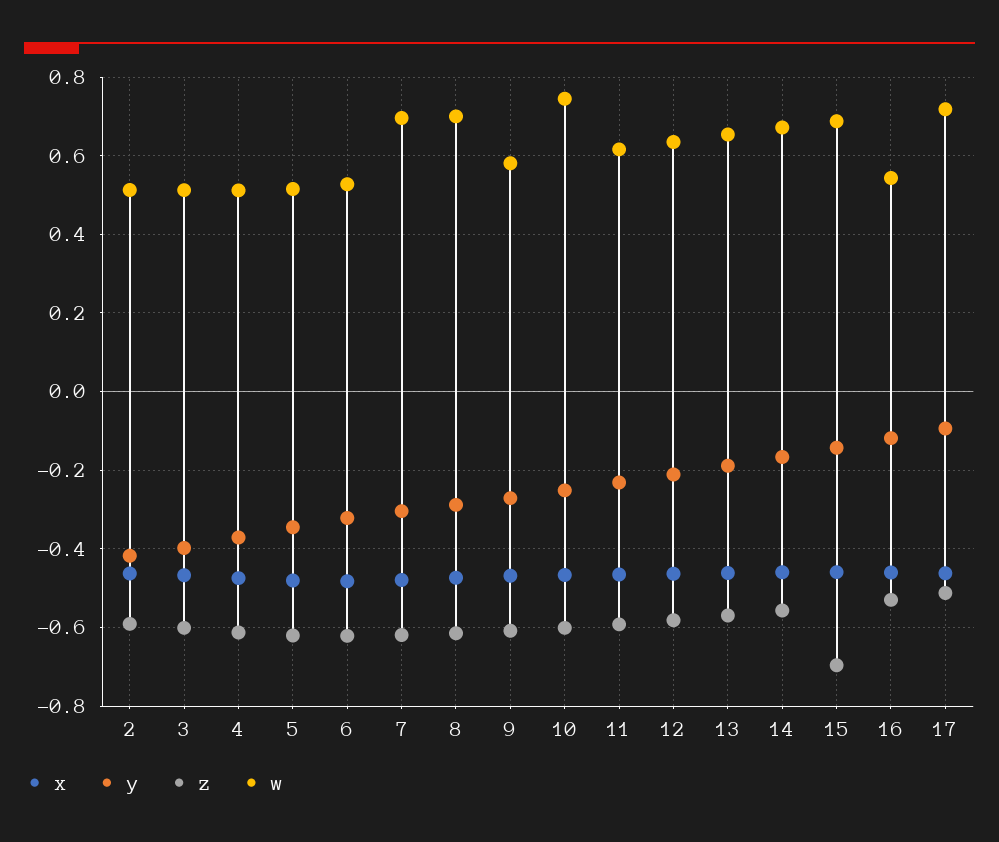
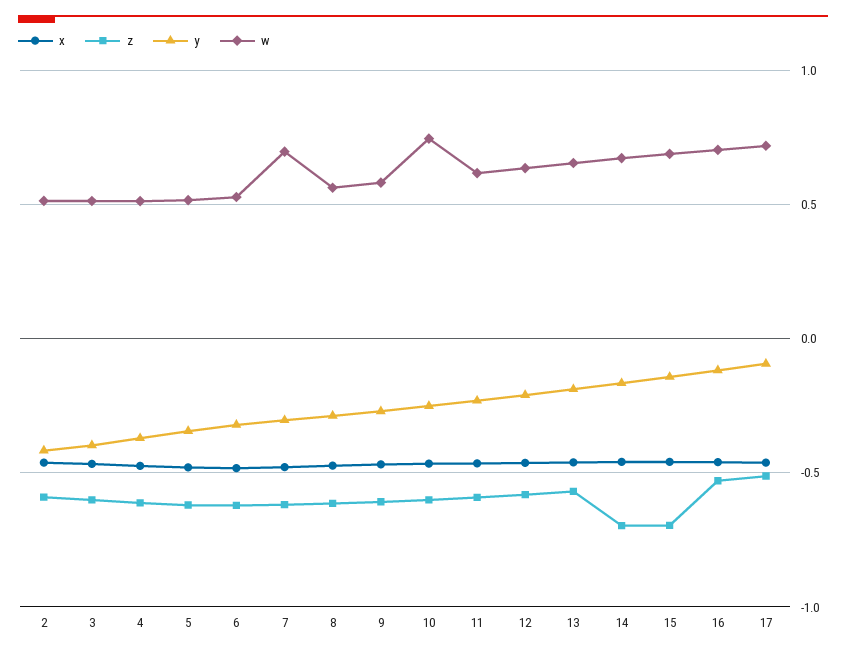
  {
    "x": {
      "2": -0.46,
      "3": -0.46,
      "4": -0.48,
      "5": -0.48,
      "6": -0.48,
      "7": -0.48,
      "8": -0.48,
      "9": -0.46,
      "10": -0.46,
      "11": -0.46,
      "12": -0.46,
      "13": -0.46,
      "14": -0.46,
      "15": -0.46,
      "16": -0.46,
      "17": -0.46
    },
    "y": {
      "2": -0.42,
      "3": -0.4,
      "4": -0.38,
      "5": -0.34,
      "6": -0.32,
      "7": -0.3,
      "8": -0.28,
      "9": -0.28,
      "10": -0.26,
      "11": -0.24,
      "12": -0.22,
      "13": -0.18,
      "14": -0.16,
      "15": -0.14,
      "16": -0.12,
      "17": -0.1
    },
    "z": {
      "2": -0.6,
      "3": -0.6,
      "4": -0.62,
      "5": -0.62,
      "6": -0.62,
      "7": -0.62,
      "8": -0.62,
      "9": -0.6,
      "10": -0.6,
      "11": -0.6,
      "12": -0.58,
      "13": -0.56,
-     "14": -0.56,
+     "14": -0.7,
      "15": -0.7,
      "16": -0.52,
      "17": -0.52
    },
    "w": {
      "2": 0.52,
      "3": 0.52,
      "4": 0.52,
      "5": 0.52,
      "6": 0.52,
      "7": 0.7,
-     "8": 0.7,
+     "8": 0.55,
      "9": 0.58,
      "10": 0.74,
      "11": 0.62,
      "12": 0.64,
      "13": 0.66,
      "14": 0.68,
      "15": 0.68,
-     "16": 0.54,
+     "16": 0.7,
      "17": 0.72
    }
  }

